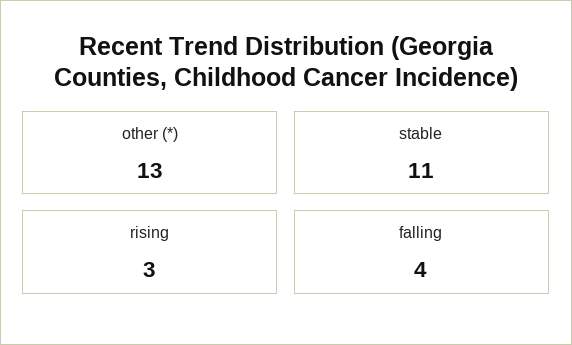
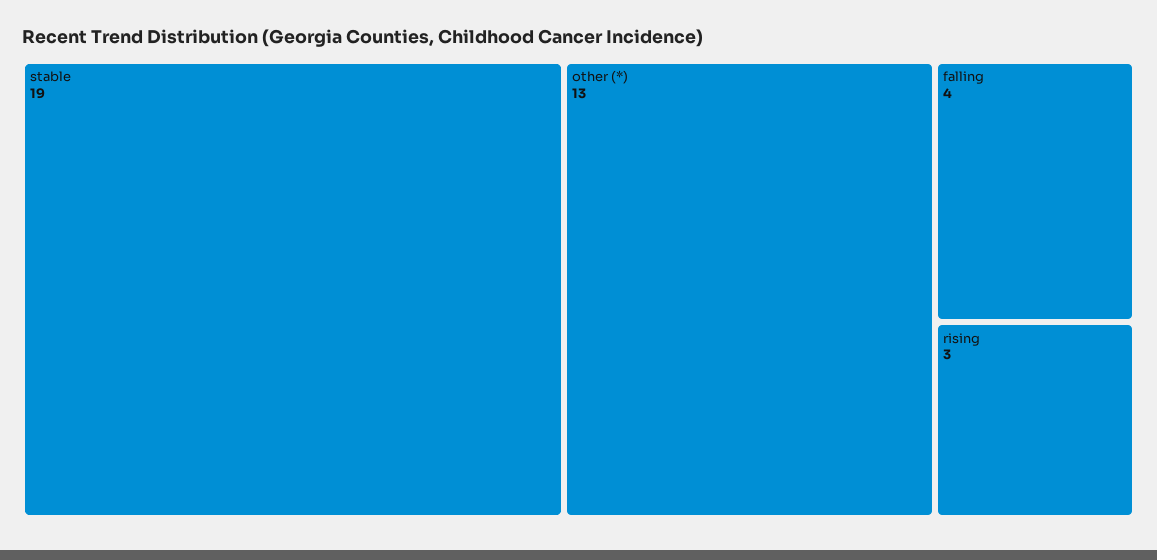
  {
    "other (*)": 13,
-   "stable": 11,
+   "stable": 19,
    "rising": 3,
    "falling": 4
  }

